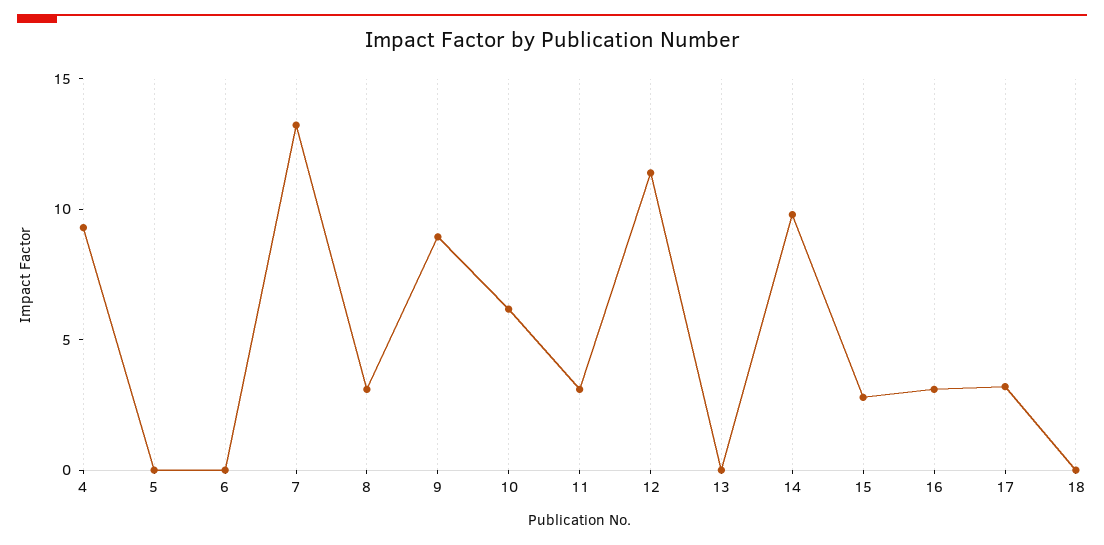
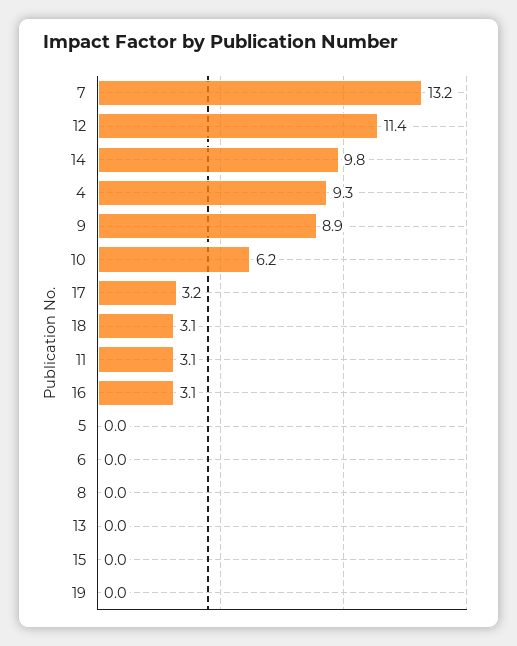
  {
    "4": 9.3,
    "5": 0,
    "6": 0,
    "7": 13.2,
-   "8": 3,
+   "8": 0,
    "9": 8.9,
    "10": 6.2,
    "11": 3.1,
    "12": 11.4,
    "13": 0,
    "14": 9.8,
-   "15": 3,
+   "15": 0,
    "16": 3.1,
    "17": 3.2,
-   "18": 0
+   "18": 3.1,
+   "19": 0
  }

